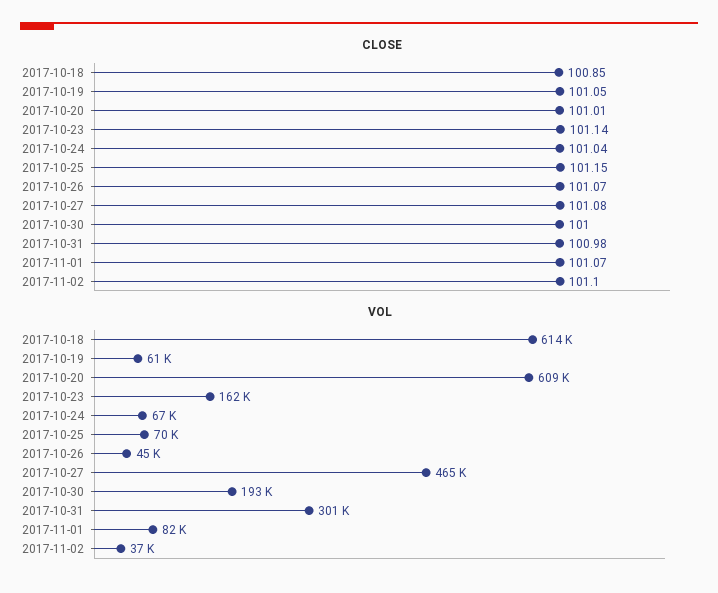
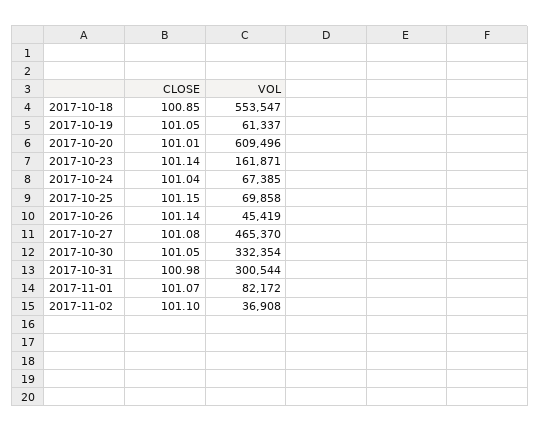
  {
    "CLOSE": {
      "2017-10-18": 100.85,
      "2017-10-19": 101.05,
      "2017-10-20": 101.01,
      "2017-10-23": 101.14,
      "2017-10-24": 101.04,
      "2017-10-25": 101.15,
-     "2017-10-26": 101.07,
+     "2017-10-26": 101.14,
      "2017-10-27": 101.08,
-     "2017-10-30": 101,
+     "2017-10-30": 101.05,
      "2017-10-31": 100.98,
      "2017-11-01": 101.07,
      "2017-11-02": 101.1
    },
    "VOL": {
-     "2017-10-18": 614000,
+     "2017-10-18": 553547,
      "2017-10-19": 61337,
      "2017-10-20": 609496,
      "2017-10-23": 161871,
      "2017-10-24": 67385,
      "2017-10-25": 69858,
      "2017-10-26": 45419,
      "2017-10-27": 465370,
-     "2017-10-30": 193000,
+     "2017-10-30": 332354,
      "2017-10-31": 300544,
      "2017-11-01": 82172,
      "2017-11-02": 36908
    }
  }

